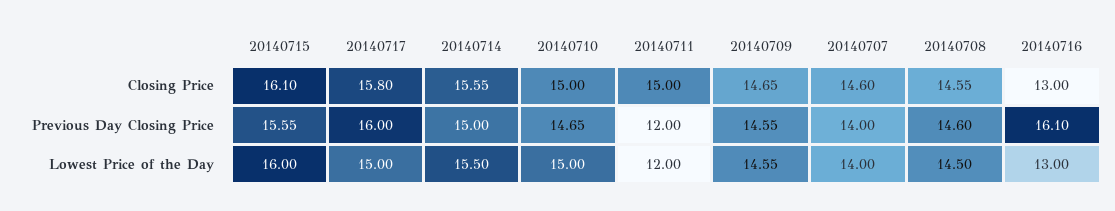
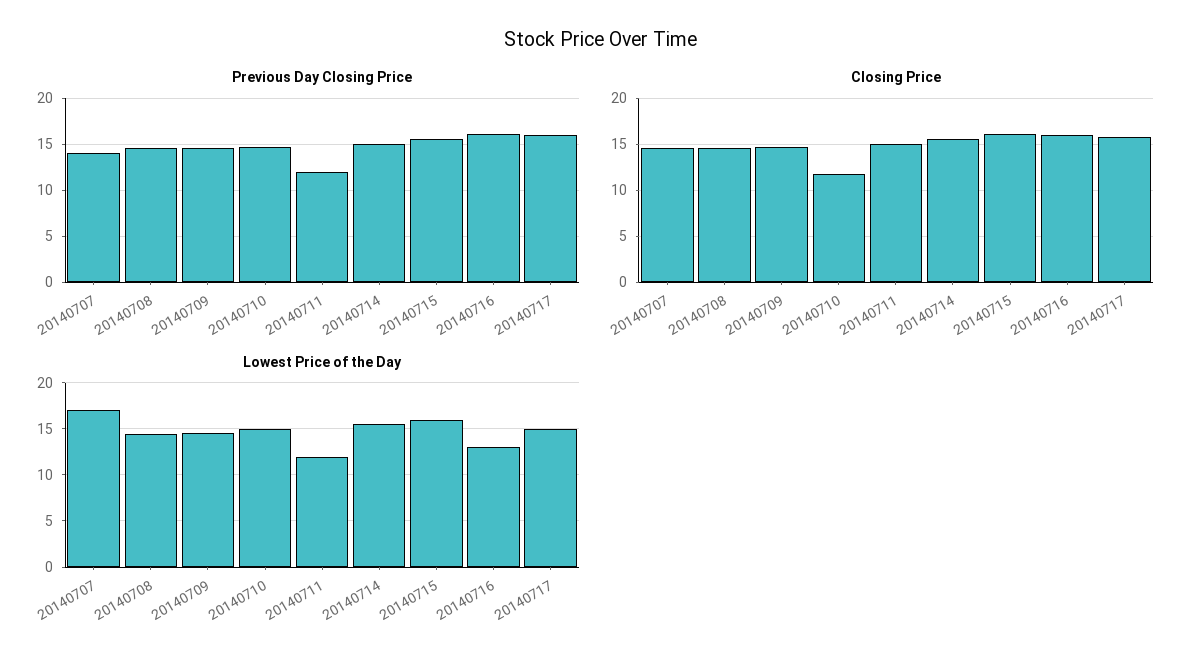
  {
    "Closing Price": {
      "20140715": 16.1,
      "20140717": 15.8,
      "20140714": 15.55,
-     "20140710": 15,
+     "20140710": 12,
      "20140711": 15,
      "20140709": 14.65,
      "20140707": 14.6,
      "20140708": 14.55,
-     "20140716": 13
+     "20140716": 16
    },
    "Previous Day Closing Price": {
      "20140715": 15.55,
      "20140717": 16,
      "20140714": 15,
      "20140710": 14.65,
      "20140711": 12,
      "20140709": 14.55,
      "20140707": 14,
      "20140708": 14.6,
      "20140716": 16.1
    },
    "Lowest Price of the Day": {
      "20140715": 16,
      "20140717": 15,
      "20140714": 15.5,
      "20140710": 15,
      "20140711": 12,
      "20140709": 14.55,
-     "20140707": 14,
+     "20140707": 17,
      "20140708": 14.5,
      "20140716": 13
    }
  }

